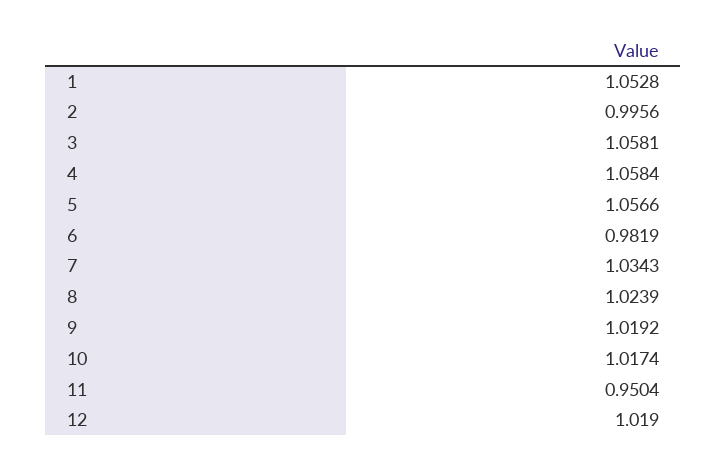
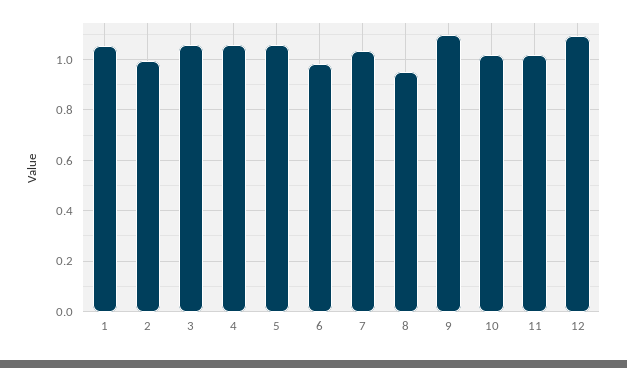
  {
    "1": 1.0528,
    "2": 0.9956,
    "3": 1.0581,
    "4": 1.0584,
    "5": 1.0566,
    "6": 0.9819,
    "7": 1.0343,
-   "8": 1.0239,
+   "8": 0.95,
-   "9": 1.0192,
+   "9": 1.1,
    "10": 1.0174,
-   "11": 0.9504,
+   "11": 1.025,
-   "12": 1.019
+   "12": 1.1
  }

